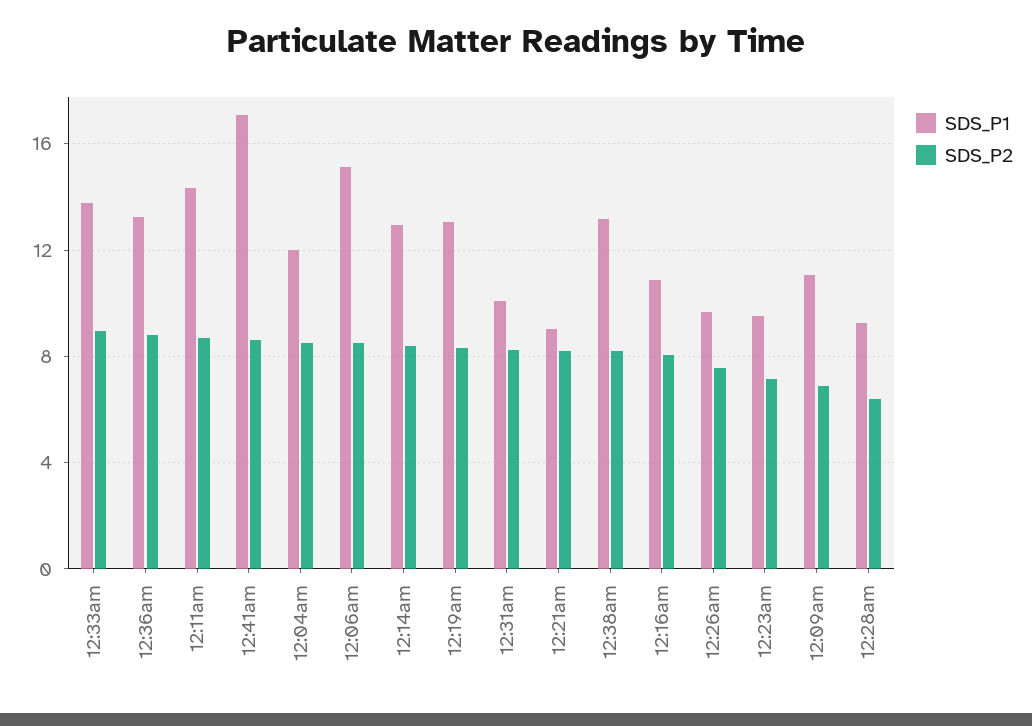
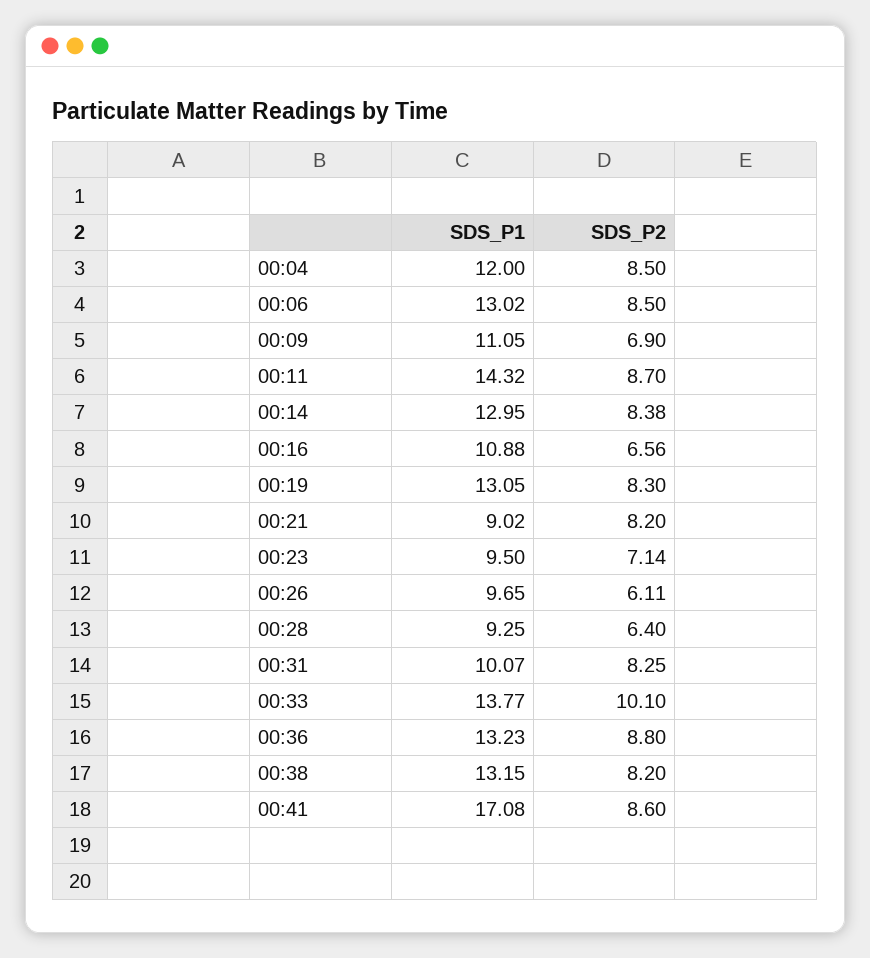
  {
    "SDS_P1": {
      "12:33am": 13.77,
      "12:36am": 13.23,
      "12:11am": 14.32,
      "12:41am": 17.08,
      "12:04am": 12,
-     "12:06am": 15,
+     "12:06am": 13.02,
      "12:14am": 12.95,
      "12:19am": 13.05,
      "12:31am": 10.07,
      "12:21am": 9.02,
      "12:38am": 13.15,
      "12:16am": 10.88,
      "12:26am": 9.65,
      "12:23am": 9.5,
      "12:09am": 11.05,
      "12:28am": 9.25
    },
    "SDS_P2": {
-     "12:33am": 9,
+     "12:33am": 10.1,
      "12:36am": 8.8,
      "12:11am": 8.7,
      "12:41am": 8.6,
      "12:04am": 8.5,
      "12:06am": 8.5,
      "12:14am": 8.38,
      "12:19am": 8.3,
      "12:31am": 8.25,
      "12:21am": 8.2,
      "12:38am": 8.2,
-     "12:16am": 8,
+     "12:16am": 6.56,
-     "12:26am": 7.5,
+     "12:26am": 6.11,
      "12:23am": 7.14,
      "12:09am": 6.9,
      "12:28am": 6.4
    }
  }

